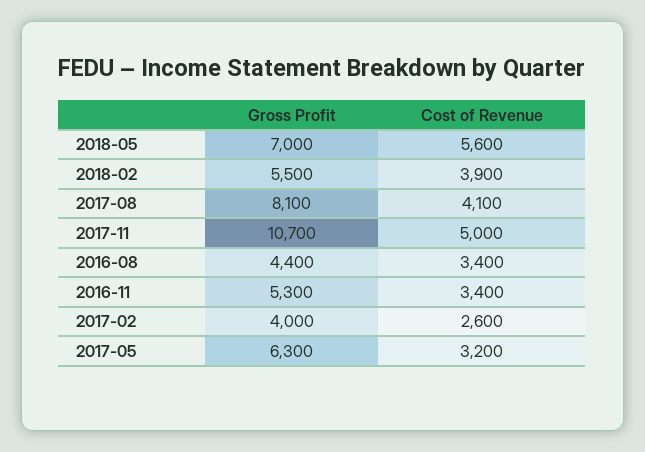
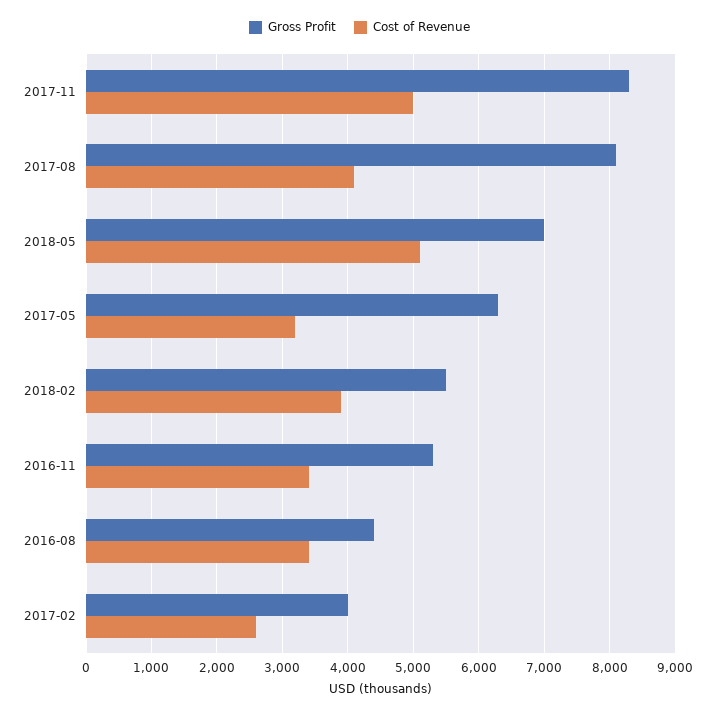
  {
    "Gross Profit": {
      "2018-05": 7000,
      "2018-02": 5500,
      "2017-08": 8100,
-     "2017-11": 10700,
+     "2017-11": 8300,
      "2016-08": 4400,
      "2016-11": 5300,
      "2017-02": 4000,
      "2017-05": 6300
    },
    "Cost of Revenue": {
-     "2018-05": 5600,
+     "2018-05": 5100,
      "2018-02": 3900,
      "2017-08": 4100,
      "2017-11": 5000,
      "2016-08": 3400,
      "2016-11": 3400,
      "2017-02": 2600,
      "2017-05": 3200
    }
  }

